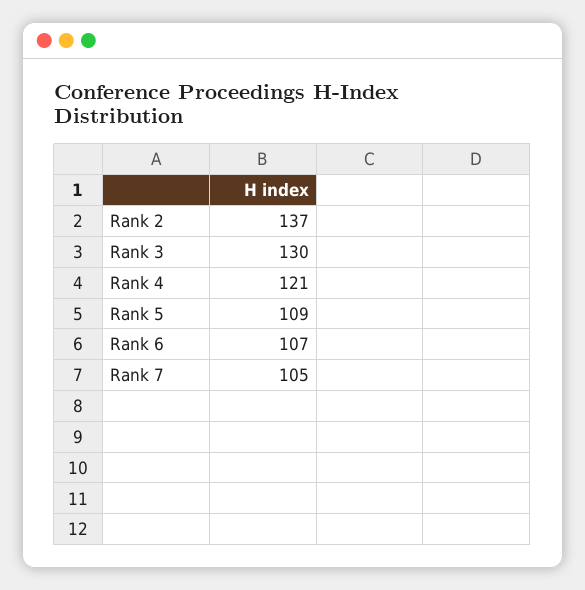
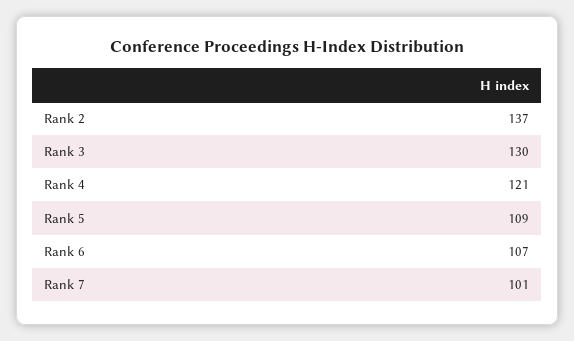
  {
    "Rank 2": 137,
    "Rank 3": 130,
    "Rank 4": 121,
    "Rank 5": 109,
    "Rank 6": 107,
-   "Rank 7": 105
+   "Rank 7": 101
  }

